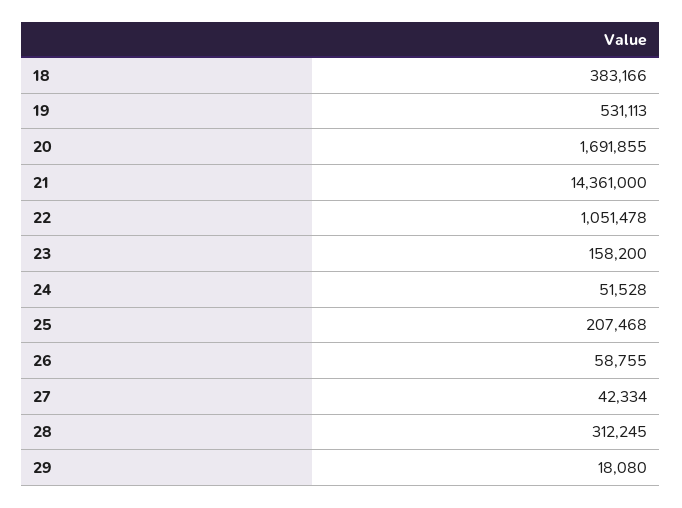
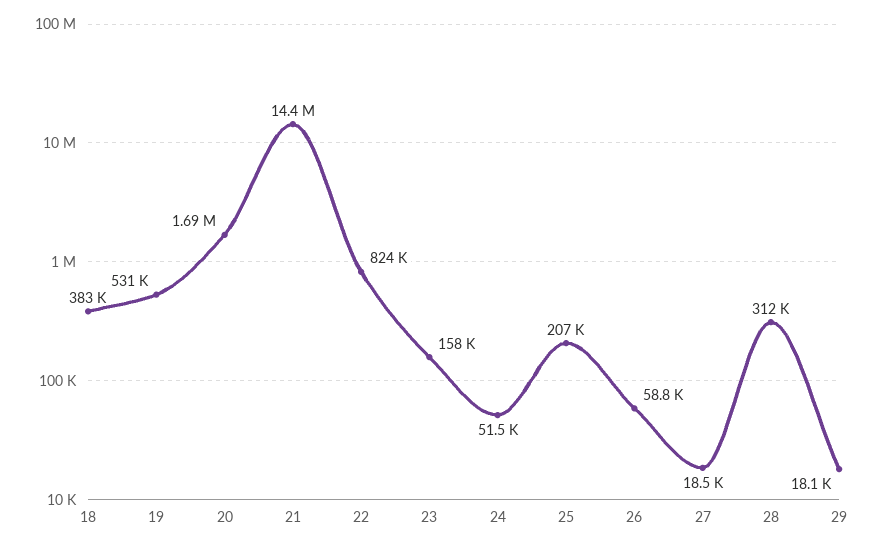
  {
    "18": 383166,
    "19": 531113,
    "20": 1691855,
    "21": 14361000,
-   "22": 1051478,
+   "22": 824000,
    "23": 158200,
    "24": 51528,
    "25": 207468,
    "26": 58755,
-   "27": 42334,
+   "27": 18500,
    "28": 312245,
    "29": 18080
  }

